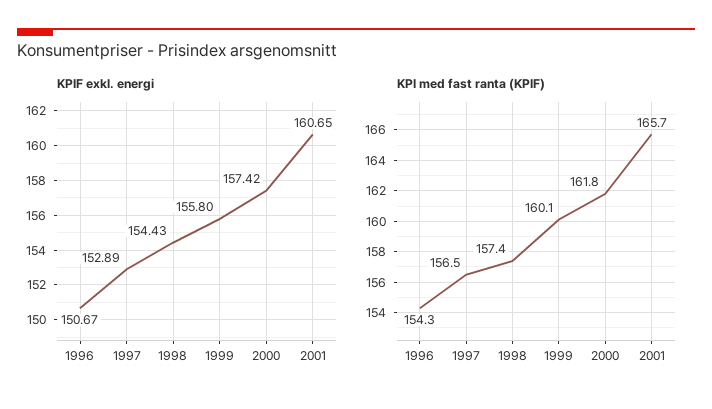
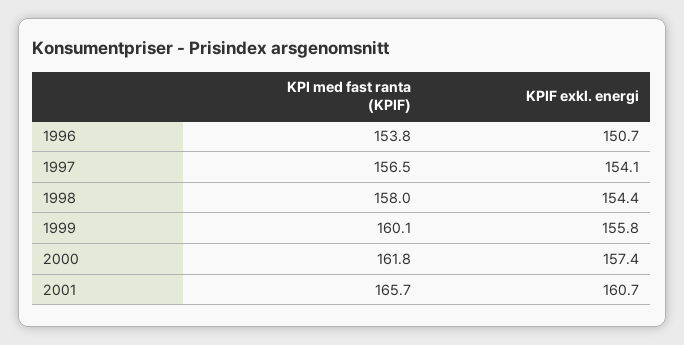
  {
    "KPIF exkl. energi": {
      "1996": 150.67,
-     "1997": 152.89,
+     "1997": 154.1,
      "1998": 154.43,
      "1999": 155.8,
      "2000": 157.42,
      "2001": 160.65
    },
    "KPI med fast ranta (KPIF)": {
-     "1996": 154.3,
+     "1996": 153.8,
      "1997": 156.5,
-     "1998": 157.4,
+     "1998": 158,
      "1999": 160.1,
      "2000": 161.8,
      "2001": 165.7
    }
  }

